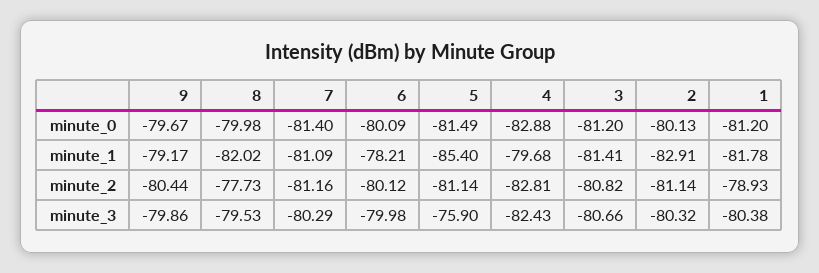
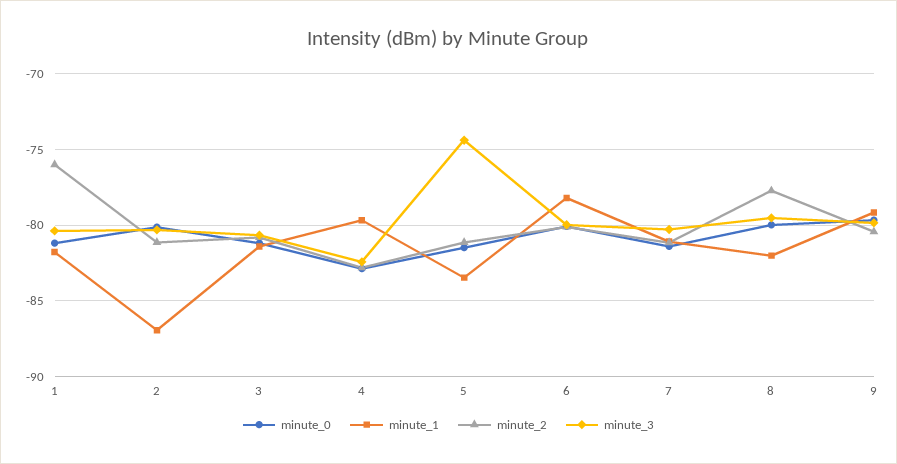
  {
    "minute_0": {
      "9": -79.67,
      "8": -79.98,
      "7": -81.4,
      "6": -80.09,
      "5": -81.49,
      "4": -82.88,
      "3": -81.2,
      "2": -80.13,
      "1": -81.2
    },
    "minute_1": {
      "9": -79.17,
      "8": -82.02,
      "7": -81.09,
      "6": -78.21,
-     "5": -85.4,
+     "5": -83.5,
      "4": -79.68,
      "3": -81.41,
-     "2": -82.91,
+     "2": -87,
      "1": -81.78
    },
    "minute_2": {
      "9": -80.44,
      "8": -77.73,
      "7": -81.16,
      "6": -80.12,
      "5": -81.14,
      "4": -82.81,
      "3": -80.82,
      "2": -81.14,
-     "1": -78.93
+     "1": -76
    },
    "minute_3": {
      "9": -79.86,
      "8": -79.53,
      "7": -80.29,
      "6": -79.98,
-     "5": -75.9,
+     "5": -74.5,
      "4": -82.43,
      "3": -80.66,
      "2": -80.32,
      "1": -80.38
    }
  }

